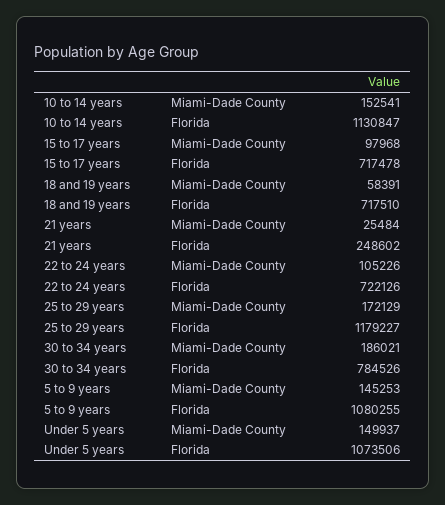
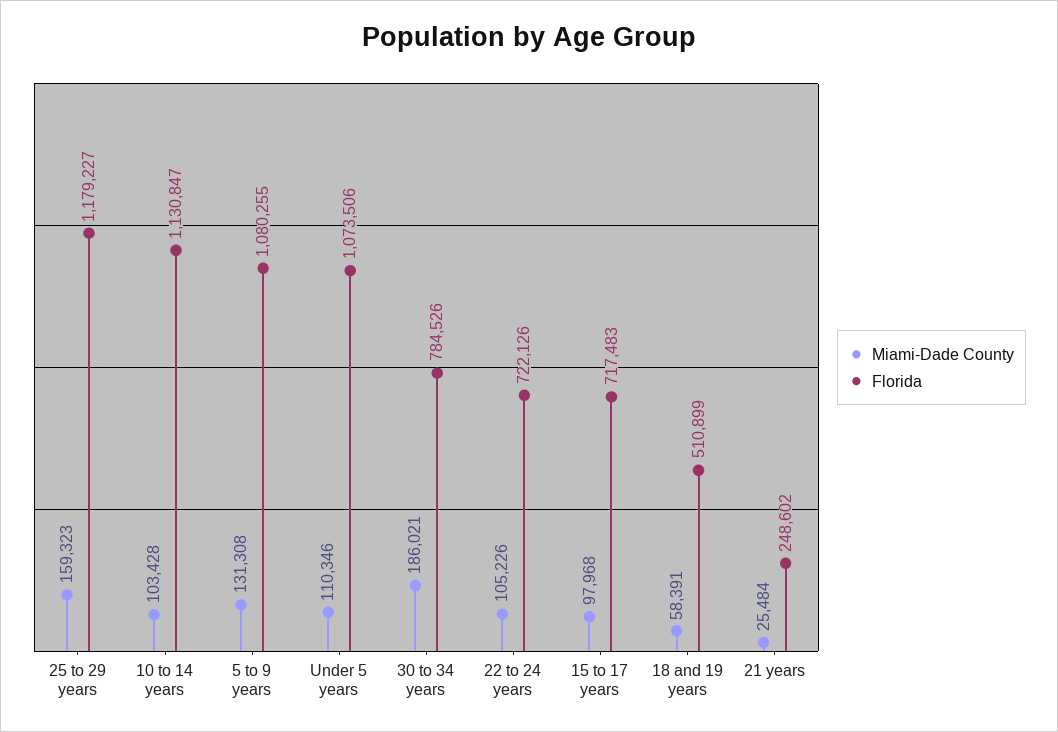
  {
    "Miami-Dade County": {
-     "10 to 14 years": 152541,
+     "10 to 14 years": 103428,
      "15 to 17 years": 97968,
      "18 and 19 years": 58391,
      "21 years": 25484,
      "22 to 24 years": 105226,
-     "25 to 29 years": 172129,
+     "25 to 29 years": 159323,
      "30 to 34 years": 186021,
-     "5 to 9 years": 145253,
+     "5 to 9 years": 131308,
-     "Under 5 years": 149937
+     "Under 5 years": 110346
    },
    "Florida": {
      "10 to 14 years": 1130847,
-     "15 to 17 years": 717478,
+     "15 to 17 years": 717483,
-     "18 and 19 years": 717510,
+     "18 and 19 years": 510899,
      "21 years": 248602,
      "22 to 24 years": 722126,
      "25 to 29 years": 1179227,
      "30 to 34 years": 784526,
      "5 to 9 years": 1080255,
      "Under 5 years": 1073506
    }
  }

